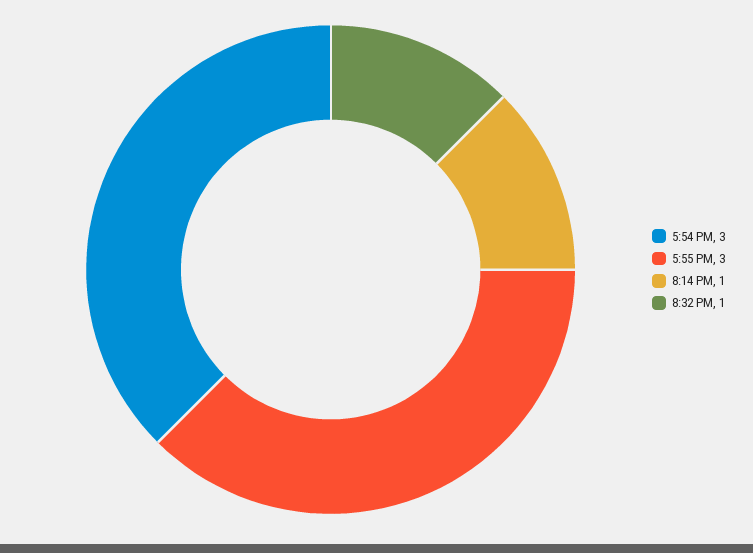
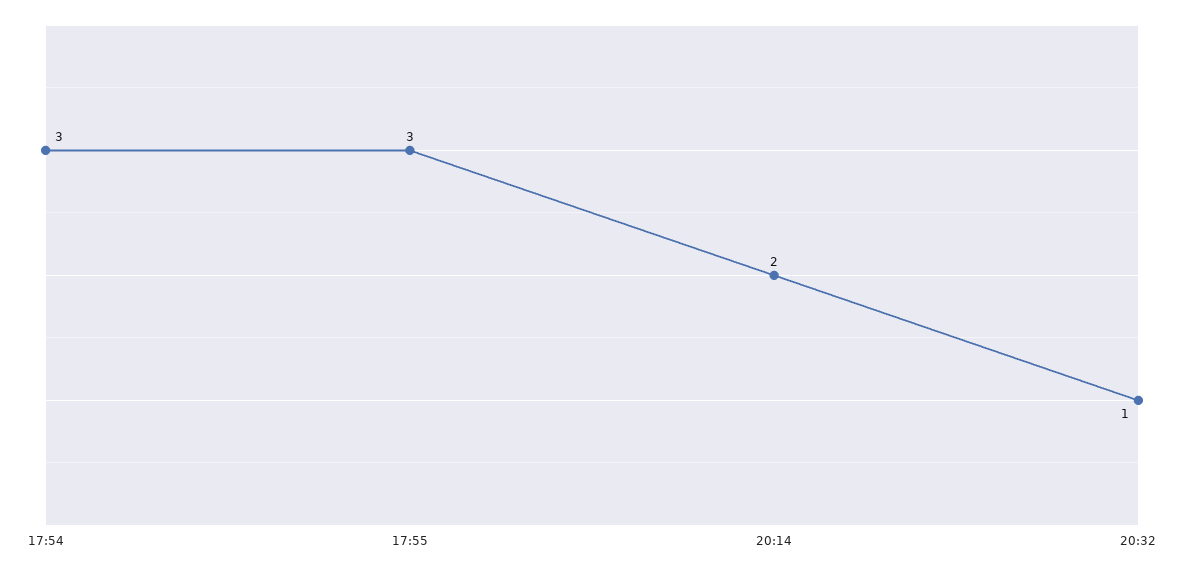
  {
    "5:54 PM": 3,
    "5:55 PM": 3,
-   "8:14 PM": 1,
+   "8:14 PM": 2,
    "8:32 PM": 1
  }

